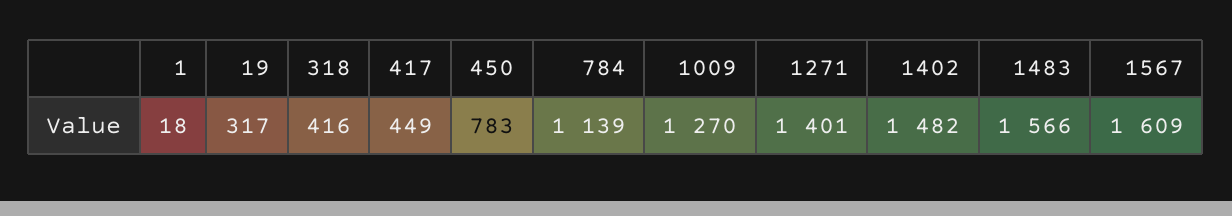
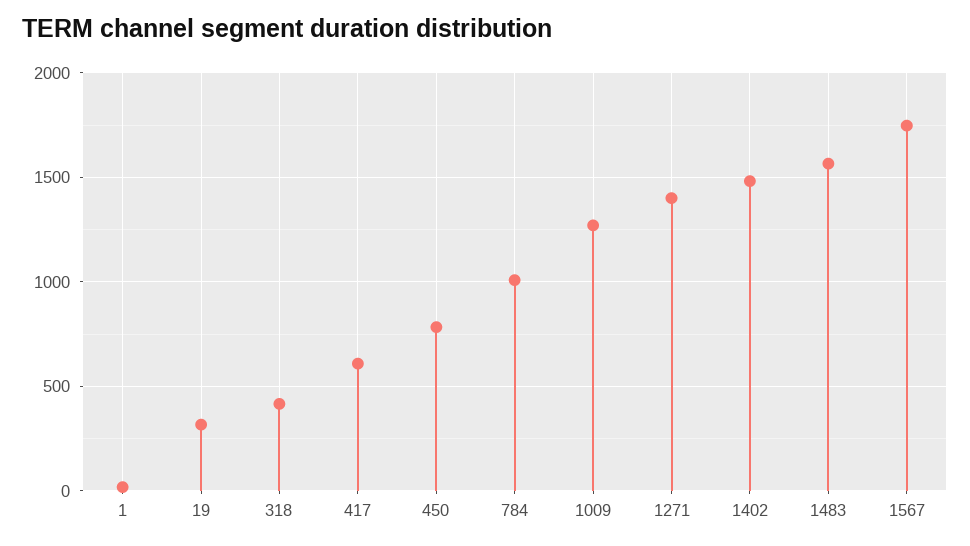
  {
    "1": 18,
    "19": 317,
    "318": 416,
-   "417": 449,
+   "417": 600,
    "450": 783,
-   "784": 1139,
+   "784": 1000,
    "1009": 1270,
    "1271": 1401,
    "1402": 1482,
    "1483": 1566,
-   "1567": 1609
+   "1567": 1750
  }

